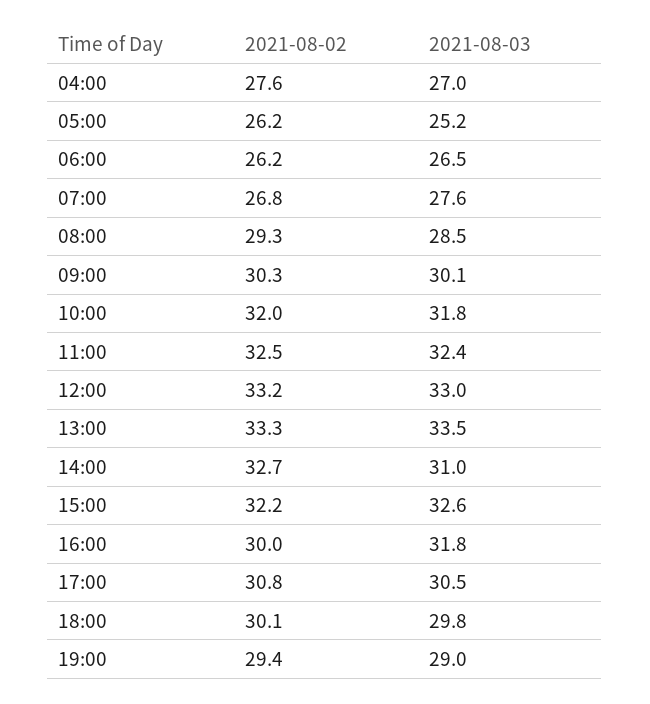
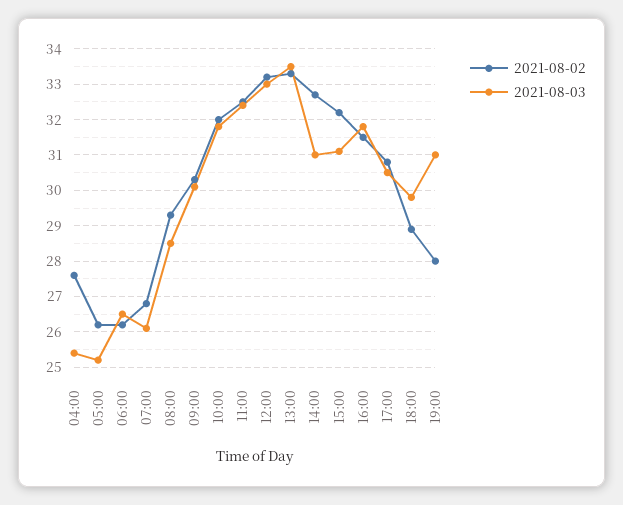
  {
    "2021-08-02": {
      "04:00": 27.6,
      "05:00": 26.2,
      "06:00": 26.2,
      "07:00": 26.8,
      "08:00": 29.3,
      "09:00": 30.3,
      "10:00": 32,
      "11:00": 32.5,
      "12:00": 33.2,
      "13:00": 33.3,
      "14:00": 32.7,
      "15:00": 32.2,
-     "16:00": 30,
+     "16:00": 31.5,
      "17:00": 30.8,
-     "18:00": 30.1,
+     "18:00": 29,
-     "19:00": 29.4
+     "19:00": 28
    },
    "2021-08-03": {
-     "04:00": 27,
+     "04:00": 25.5,
      "05:00": 25.2,
      "06:00": 26.5,
-     "07:00": 27.6,
+     "07:00": 26,
      "08:00": 28.5,
      "09:00": 30.1,
      "10:00": 31.8,
      "11:00": 32.4,
      "12:00": 33,
      "13:00": 33.5,
      "14:00": 31,
-     "15:00": 32.6,
+     "15:00": 31,
      "16:00": 31.8,
      "17:00": 30.5,
      "18:00": 29.8,
-     "19:00": 29
+     "19:00": 31
    }
  }

